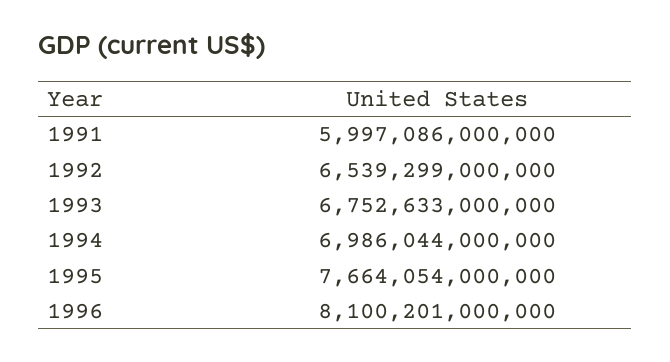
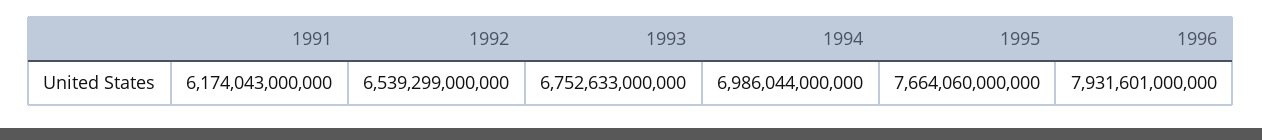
  {
-   "1991": 5997086000000,
+   "1991": 6174043000000,
    "1992": 6539299000000,
    "1993": 6752633000000,
    "1994": 6986044000000,
-   "1995": 7664054000000,
+   "1995": 7664060000000,
-   "1996": 8100201000000
+   "1996": 7931601000000
  }

